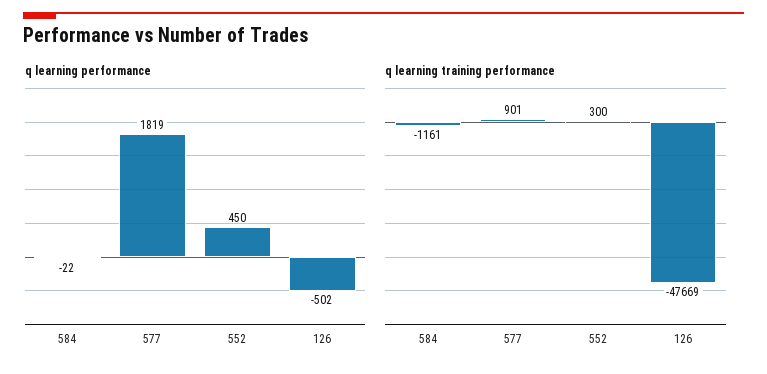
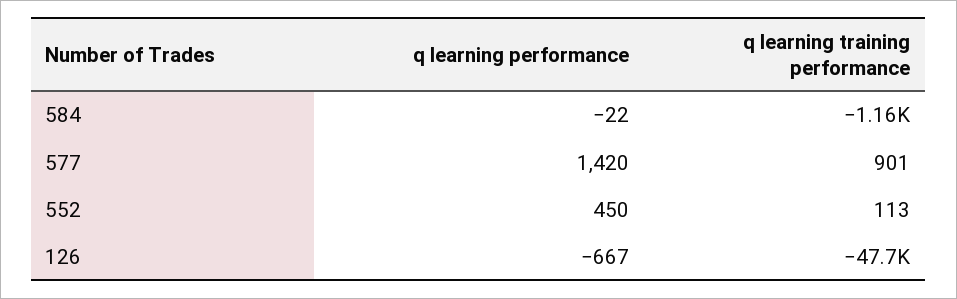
  {
    "q learning performance": {
      "584": -22,
-     "577": 1819,
+     "577": 1420,
      "552": 450,
-     "126": -502
+     "126": -667
    },
    "q learning training performance": {
      "584": -1161,
      "577": 901,
-     "552": 300,
+     "552": 113,
      "126": -47669
    }
  }

